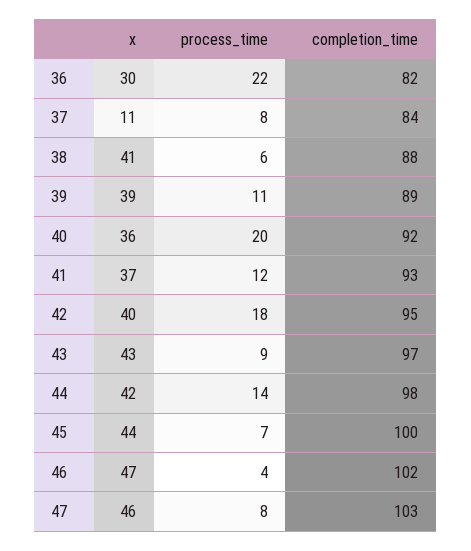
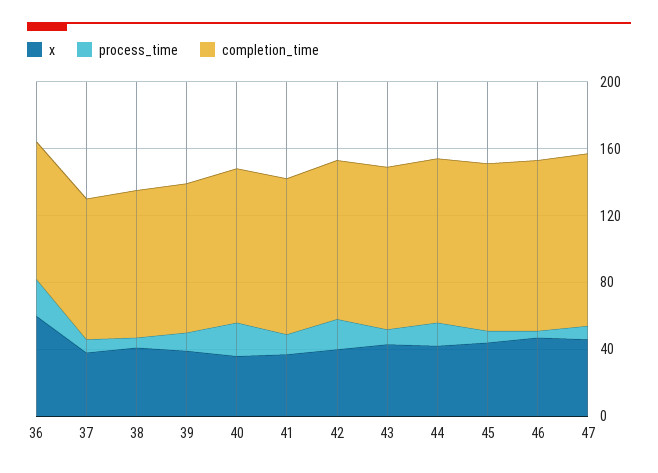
  {
    "x": {
-     "36": 30,
+     "36": 60,
-     "37": 11,
+     "37": 40,
      "38": 41,
      "39": 39,
      "40": 36,
      "41": 37,
      "42": 40,
      "43": 43,
      "44": 42,
      "45": 44,
      "46": 47,
      "47": 46
    },
    "process_time": {
      "36": 22,
      "37": 8,
      "38": 6,
      "39": 11,
      "40": 20,
      "41": 12,
      "42": 18,
      "43": 9,
      "44": 14,
      "45": 7,
      "46": 4,
      "47": 8
    },
    "completion_time": {
      "36": 82,
      "37": 84,
      "38": 88,
      "39": 89,
      "40": 92,
      "41": 93,
      "42": 95,
      "43": 97,
      "44": 98,
      "45": 100,
      "46": 102,
      "47": 103
    }
  }

